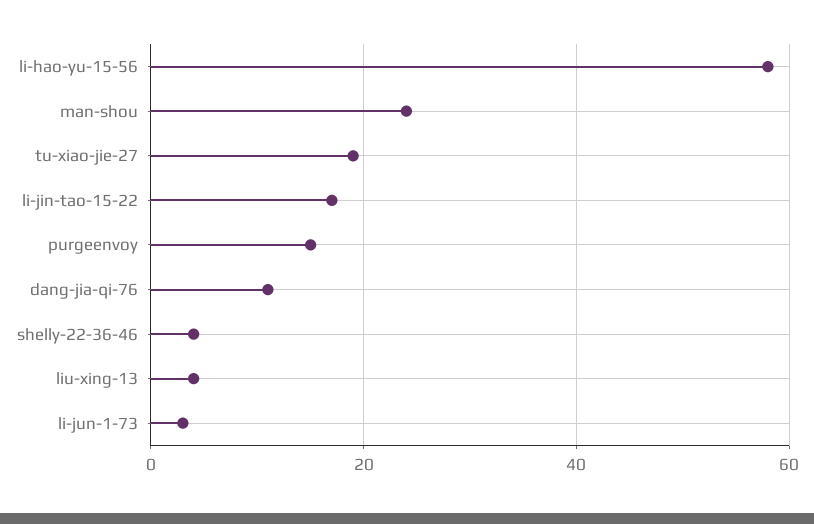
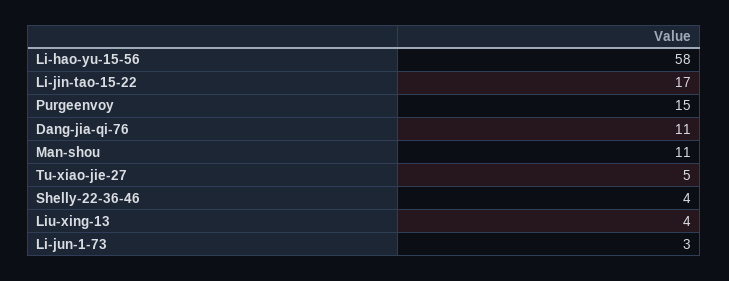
  {
    "li-hao-yu-15-56": 58,
-   "man-shou": 25,
+   "man-shou": 11,
-   "tu-xiao-jie-27": 20,
+   "tu-xiao-jie-27": 5,
    "li-jin-tao-15-22": 17,
    "purgeenvoy": 15,
    "dang-jia-qi-76": 11,
    "shelly-22-36-46": 4,
    "liu-xing-13": 4,
    "li-jun-1-73": 3
  }

